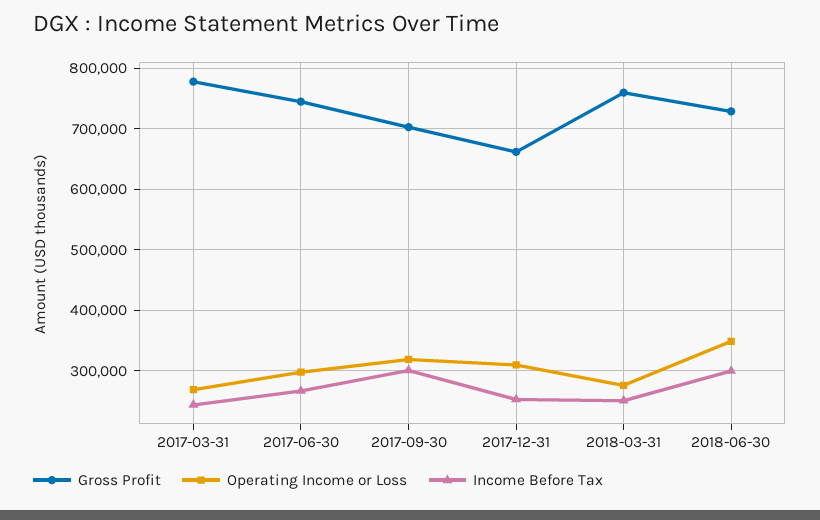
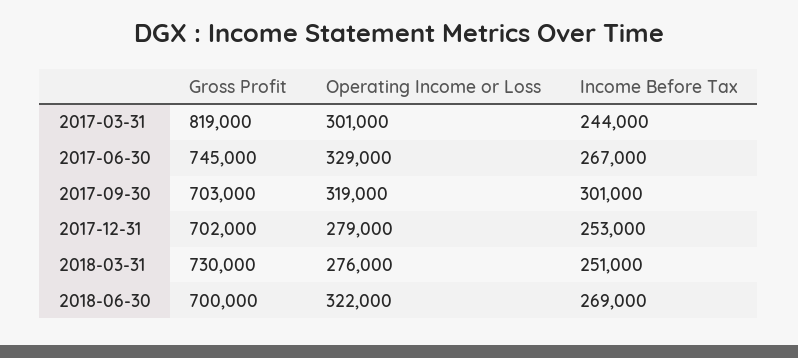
  {
    "Gross Profit": {
-     "2017-03-31": 780000,
+     "2017-03-31": 819000,
      "2017-06-30": 745000,
      "2017-09-30": 703000,
-     "2017-12-31": 660000,
+     "2017-12-31": 702000,
-     "2018-03-31": 760000,
+     "2018-03-31": 730000,
-     "2018-06-30": 730000
+     "2018-06-30": 700000
    },
    "Operating Income or Loss": {
-     "2017-03-31": 270000,
+     "2017-03-31": 301000,
-     "2017-06-30": 300000,
+     "2017-06-30": 329000,
      "2017-09-30": 319000,
-     "2017-12-31": 310000,
+     "2017-12-31": 279000,
      "2018-03-31": 276000,
-     "2018-06-30": 350000
+     "2018-06-30": 322000
    },
    "Income Before Tax": {
      "2017-03-31": 244000,
      "2017-06-30": 267000,
      "2017-09-30": 301000,
      "2017-12-31": 253000,
      "2018-03-31": 251000,
-     "2018-06-30": 300000
+     "2018-06-30": 269000
    }
  }

